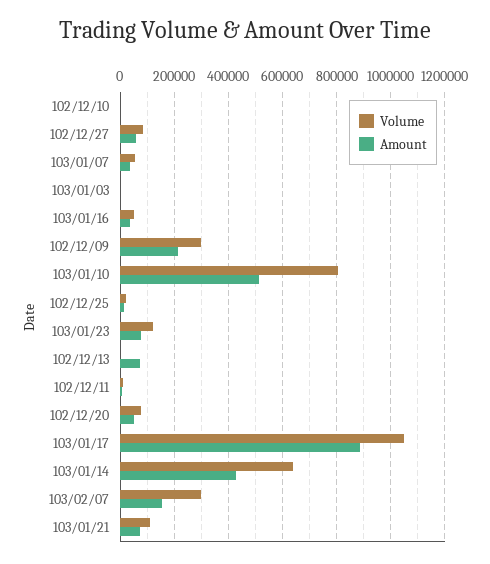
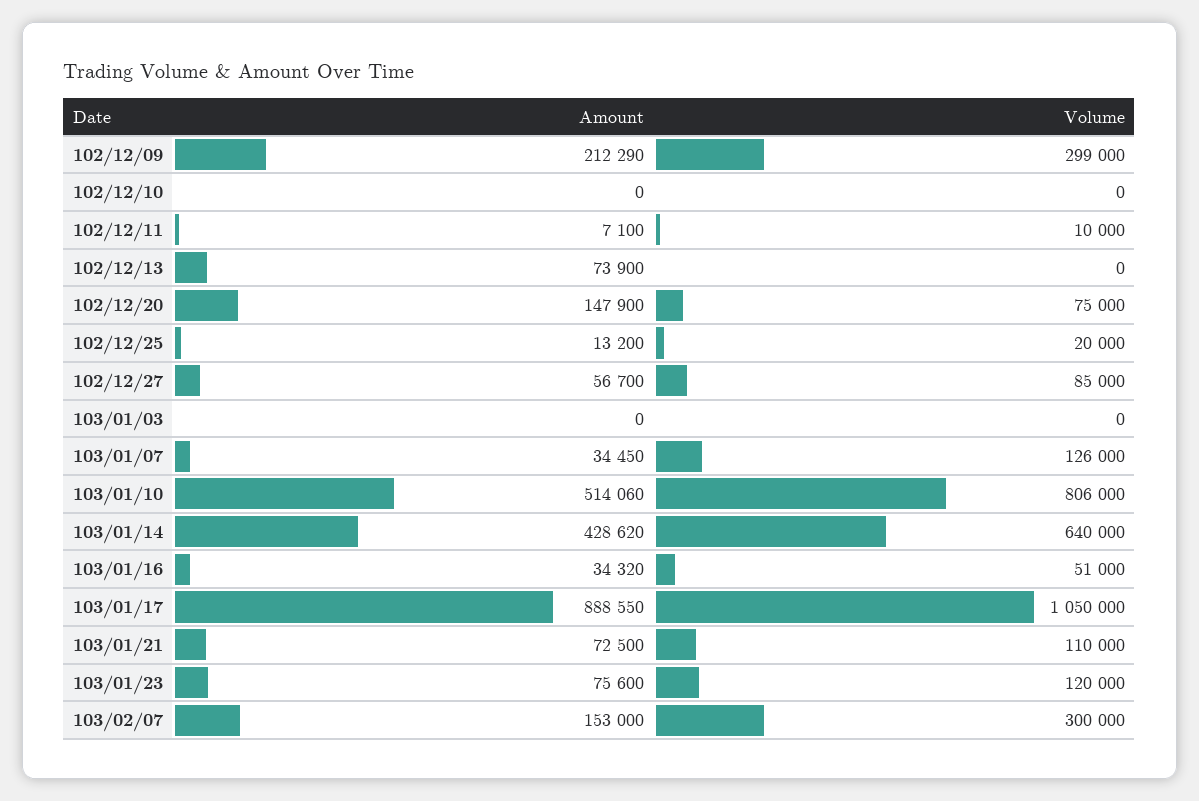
  {
    "Volume": {
      "102/12/10": 0,
      "102/12/27": 85000,
-     "103/01/07": 50000,
+     "103/01/07": 126000,
      "103/01/03": 0,
      "103/01/16": 51000,
      "102/12/09": 299000,
      "103/01/10": 806000,
      "102/12/25": 20000,
      "103/01/23": 120000,
      "102/12/13": 0,
      "102/12/11": 10000,
      "102/12/20": 75000,
      "103/01/17": 1050000,
      "103/01/14": 640000,
      "103/02/07": 300000,
      "103/01/21": 110000
    },
    "Amount": {
      "102/12/10": 0,
      "102/12/27": 56700,
      "103/01/07": 34450,
      "103/01/03": 0,
      "103/01/16": 34320,
      "102/12/09": 212290,
      "103/01/10": 514060,
      "102/12/25": 13200,
      "103/01/23": 75600,
      "102/12/13": 73900,
      "102/12/11": 7100,
-     "102/12/20": 50000,
+     "102/12/20": 147900,
      "103/01/17": 888550,
      "103/01/14": 428620,
      "103/02/07": 153000,
      "103/01/21": 72500
    }
  }

